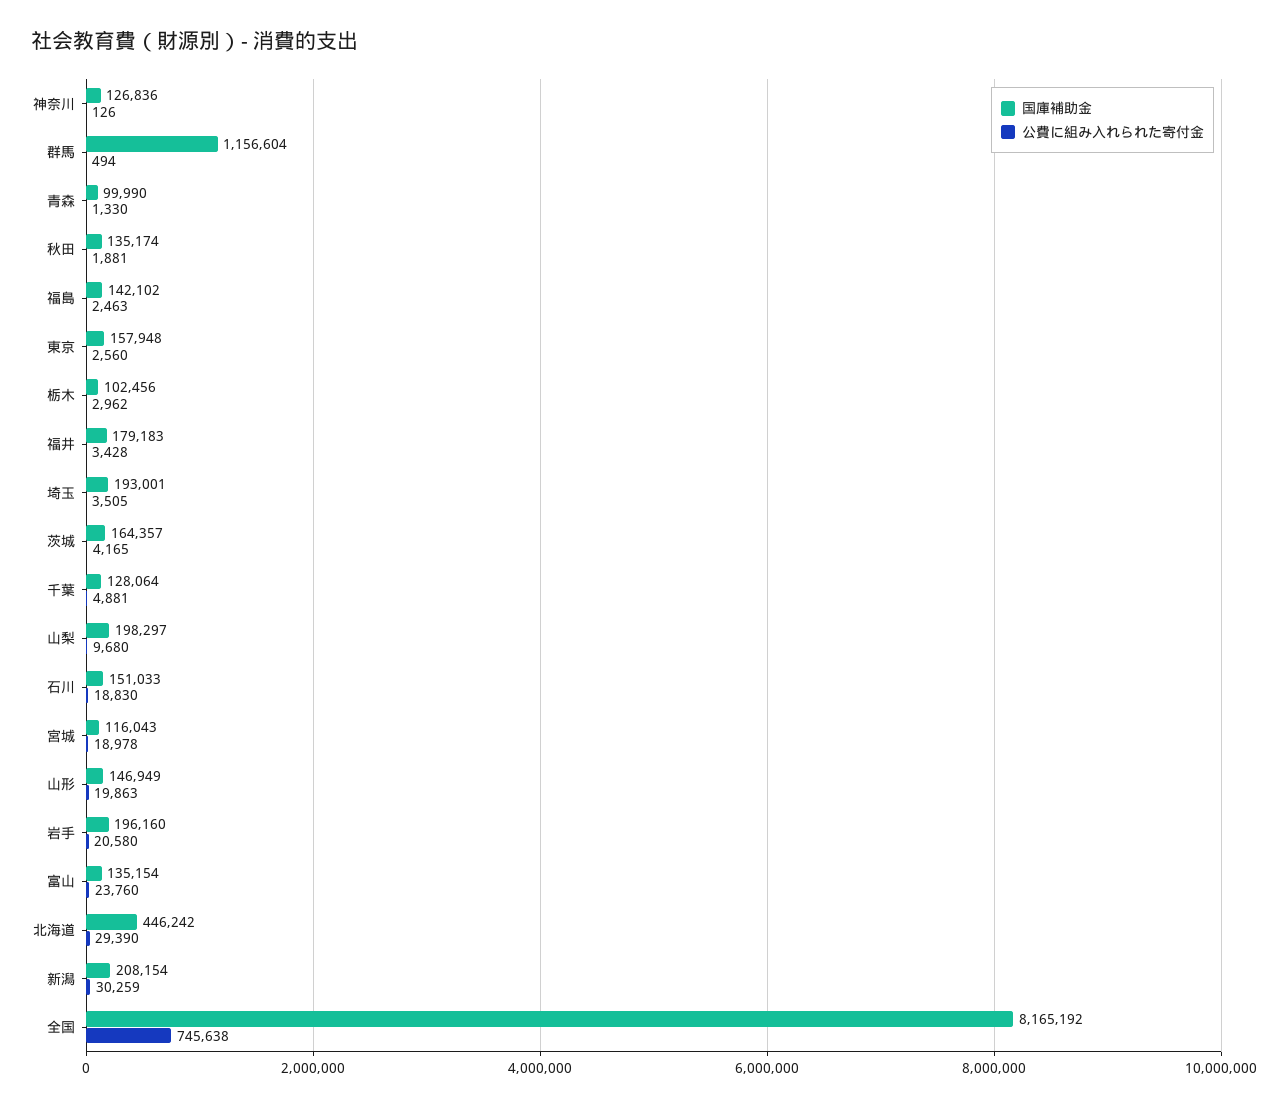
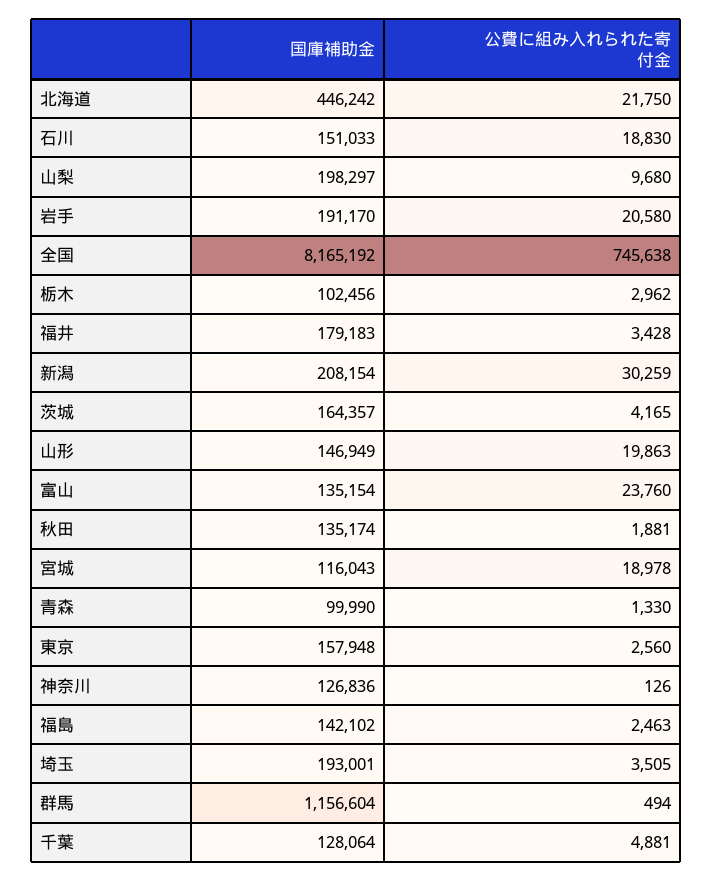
  {
    "国庫補助金": {
      "神奈川": 126836,
      "群馬": 1156604,
      "青森": 99990,
      "秋田": 135174,
      "福島": 142102,
      "東京": 157948,
      "栃木": 102456,
      "福井": 179183,
      "埼玉": 193001,
      "茨城": 164357,
      "千葉": 128064,
      "山梨": 198297,
      "石川": 151033,
      "宮城": 116043,
      "山形": 146949,
-     "岩手": 196160,
+     "岩手": 191170,
      "富山": 135154,
      "北海道": 446242,
      "新潟": 208154,
      "全国": 8165192
    },
    "公費に組み入れられた寄付金": {
      "神奈川": 126,
      "群馬": 494,
      "青森": 1330,
      "秋田": 1881,
      "福島": 2463,
      "東京": 2560,
      "栃木": 2962,
      "福井": 3428,
      "埼玉": 3505,
      "茨城": 4165,
      "千葉": 4881,
      "山梨": 9680,
      "石川": 18830,
      "宮城": 18978,
      "山形": 19863,
      "岩手": 20580,
      "富山": 23760,
-     "北海道": 29390,
+     "北海道": 21750,
      "新潟": 30259,
      "全国": 745638
    }
  }

